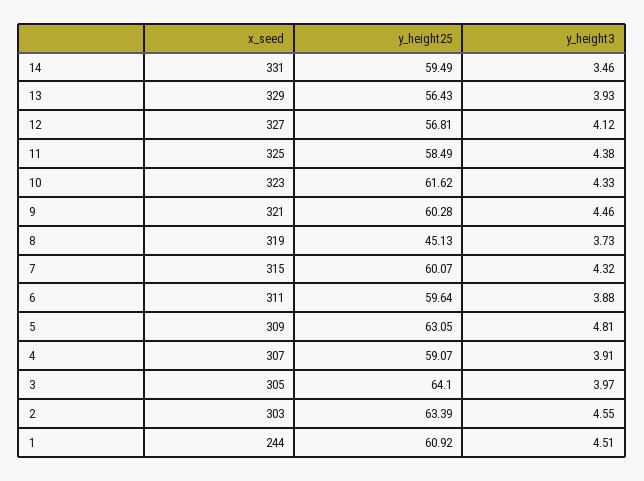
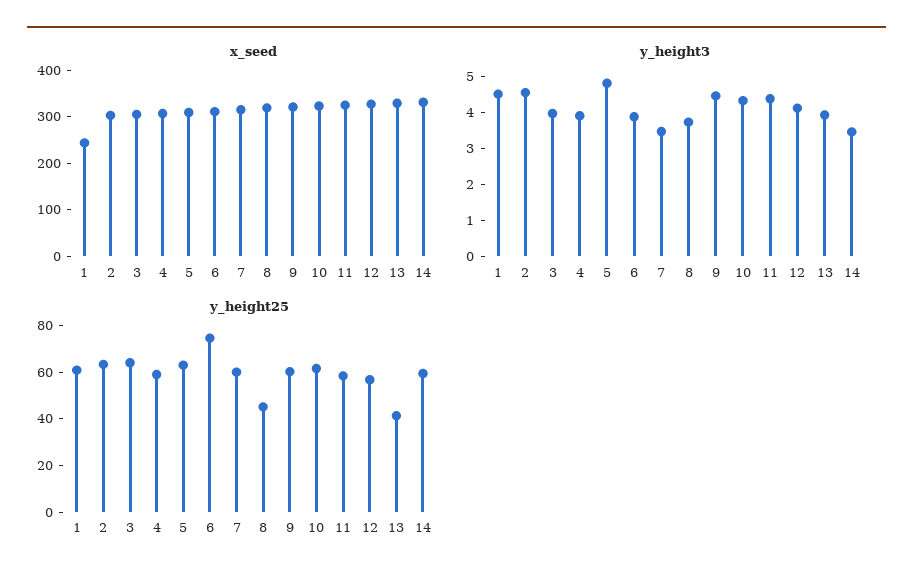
  {
    "x_seed": {
      "14": 331,
      "13": 329,
      "12": 327,
      "11": 325,
      "10": 323,
      "9": 321,
      "8": 319,
      "7": 315,
      "6": 311,
      "5": 309,
      "4": 307,
      "3": 305,
      "2": 303,
      "1": 244
    },
    "y_height25": {
      "14": 59.49,
-     "13": 56.43,
+     "13": 40,
      "12": 56.81,
      "11": 58.49,
      "10": 61.62,
      "9": 60.28,
      "8": 45.13,
      "7": 60.07,
-     "6": 59.64,
+     "6": 75,
      "5": 63.05,
      "4": 59.07,
      "3": 64.1,
      "2": 63.39,
      "1": 60.92
    },
    "y_height3": {
      "14": 3.46,
      "13": 3.93,
      "12": 4.12,
      "11": 4.38,
      "10": 4.33,
      "9": 4.46,
      "8": 3.73,
-     "7": 4.32,
+     "7": 3.5,
      "6": 3.88,
      "5": 4.81,
      "4": 3.91,
      "3": 3.97,
      "2": 4.55,
      "1": 4.51
    }
  }

